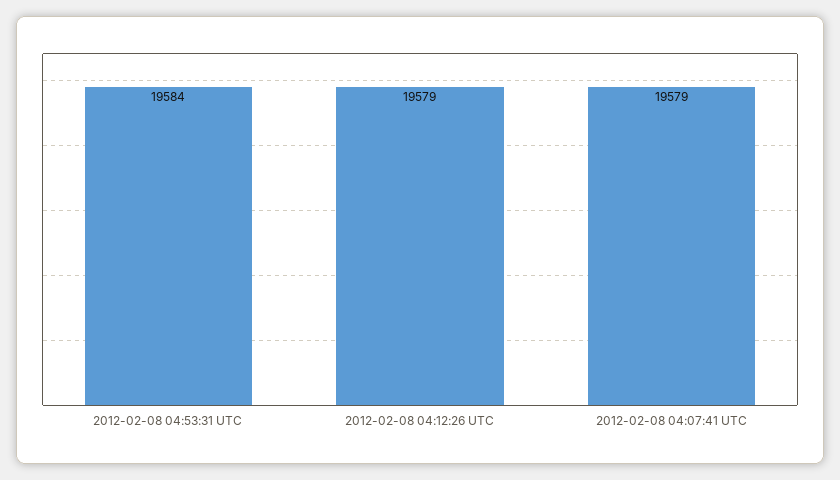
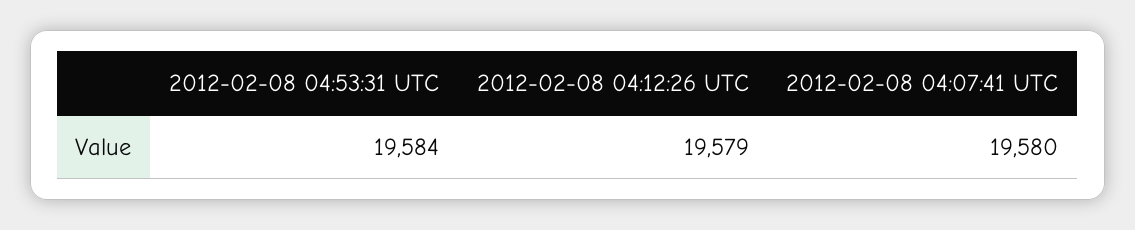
  {
    "2012-02-08 04:53:31 UTC": 19584,
    "2012-02-08 04:12:26 UTC": 19579,
-   "2012-02-08 04:07:41 UTC": 19579
+   "2012-02-08 04:07:41 UTC": 19580
  }

